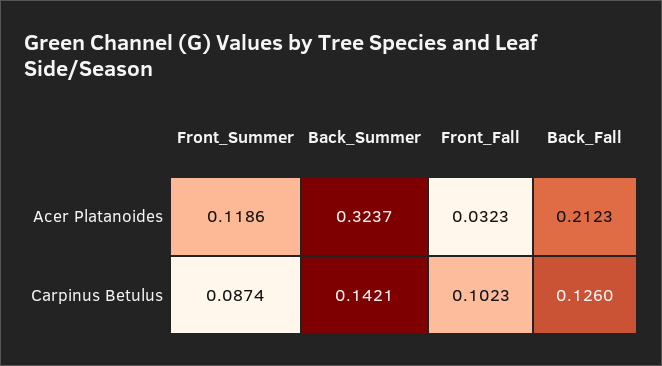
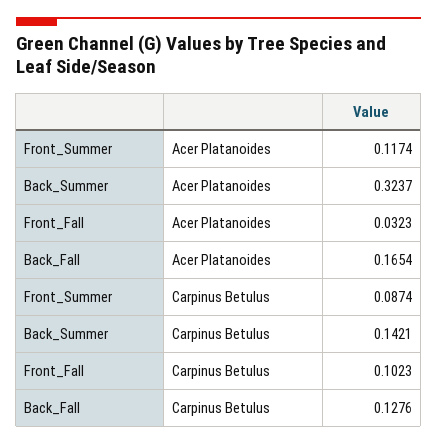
  {
    "Front_Summer": {
-     "Acer Platanoides": 0.1186,
+     "Acer Platanoides": 0.1174,
      "Carpinus Betulus": 0.0874
    },
    "Back_Summer": {
      "Acer Platanoides": 0.3237,
      "Carpinus Betulus": 0.1421
    },
    "Front_Fall": {
      "Acer Platanoides": 0.0323,
      "Carpinus Betulus": 0.1023
    },
    "Back_Fall": {
-     "Acer Platanoides": 0.2123,
+     "Acer Platanoides": 0.1654,
-     "Carpinus Betulus": 0.126
+     "Carpinus Betulus": 0.1276
    }
  }

